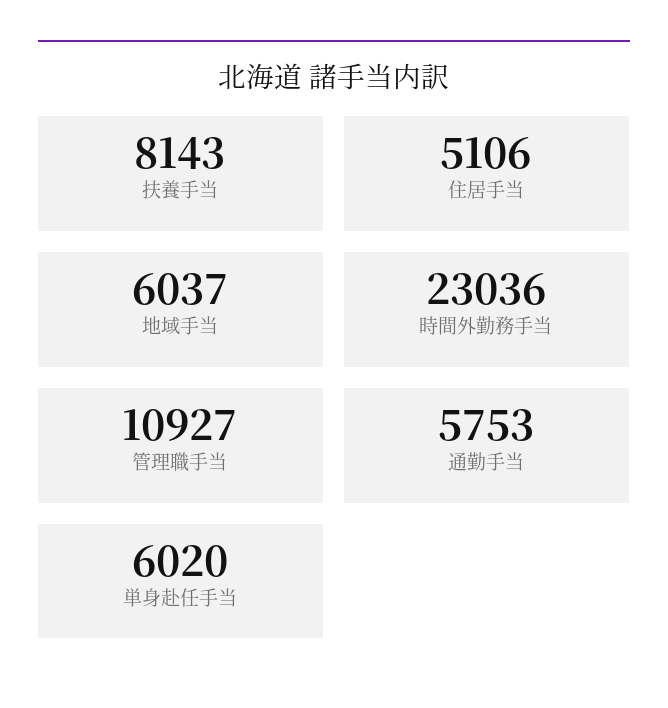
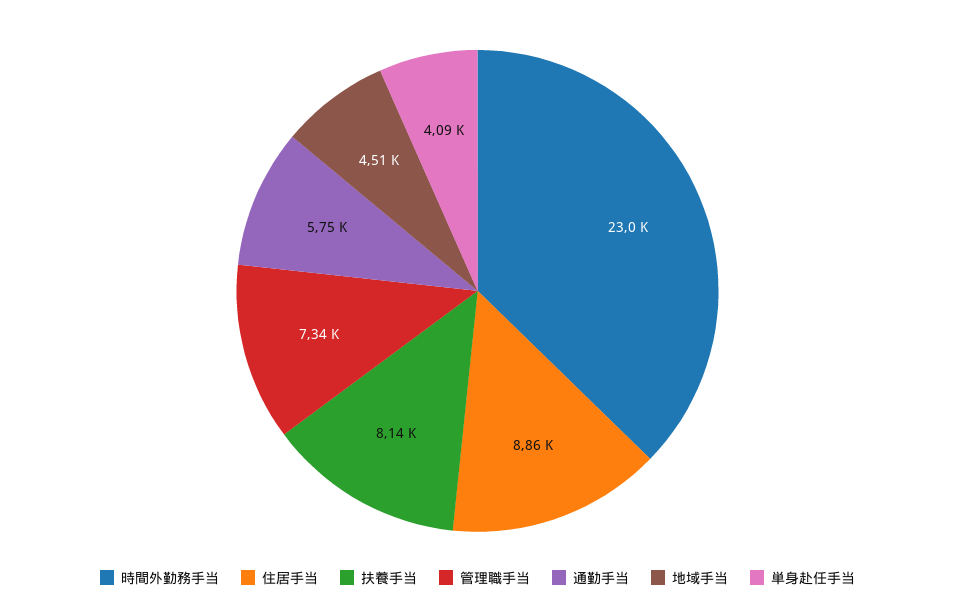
  {
    "扶養手当": 8143,
-   "住居手当": 5106,
+   "住居手当": 8860,
-   "地域手当": 6037,
+   "地域手当": 4510,
    "時間外勤務手当": 23036,
-   "管理職手当": 10927,
+   "管理職手当": 7340,
    "通勤手当": 5753,
-   "単身赴任手当": 6020
+   "単身赴任手当": 4090
  }

